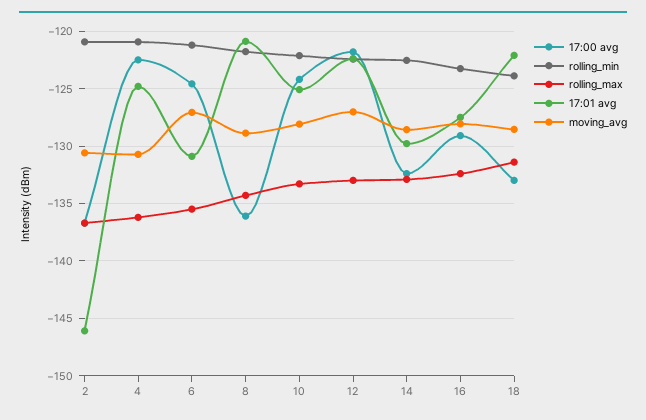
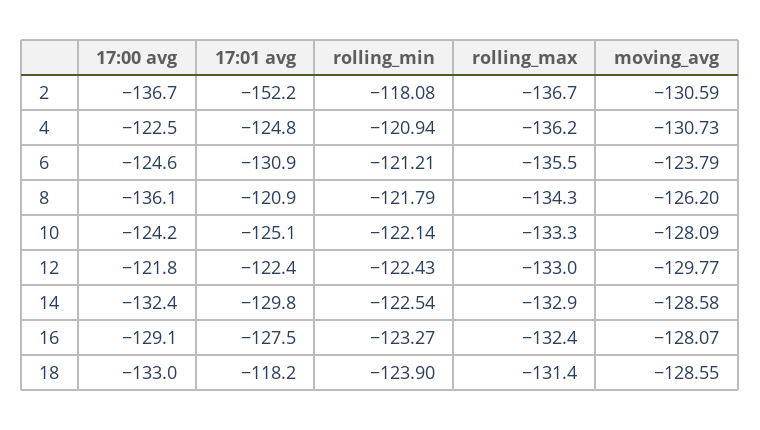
  {
    "17:00 avg": {
      "2": -136.7,
      "4": -122.5,
      "6": -124.6,
      "8": -136.1,
      "10": -124.2,
      "12": -121.8,
      "14": -132.4,
      "16": -129.1,
      "18": -133
    },
    "rolling_min": {
-     "2": -121,
+     "2": -118.08,
      "4": -120.94,
      "6": -121.21,
      "8": -121.79,
      "10": -122.14,
      "12": -122.43,
      "14": -122.54,
      "16": -123.27,
      "18": -123.9
    },
    "rolling_max": {
      "2": -136.7,
      "4": -136.2,
      "6": -135.5,
      "8": -134.3,
      "10": -133.3,
      "12": -133,
      "14": -132.9,
      "16": -132.4,
      "18": -131.4
    },
    "17:01 avg": {
-     "2": -146,
+     "2": -152.2,
      "4": -124.8,
      "6": -130.9,
      "8": -120.9,
      "10": -125.1,
      "12": -122.4,
      "14": -129.8,
      "16": -127.5,
-     "18": -122
+     "18": -118.2
    },
    "moving_avg": {
      "2": -130.59,
      "4": -130.73,
-     "6": -127,
+     "6": -123.79,
-     "8": -129,
+     "8": -126.2,
      "10": -128.09,
-     "12": -127,
+     "12": -129.77,
      "14": -128.58,
      "16": -128.07,
      "18": -128.55
    }
  }

